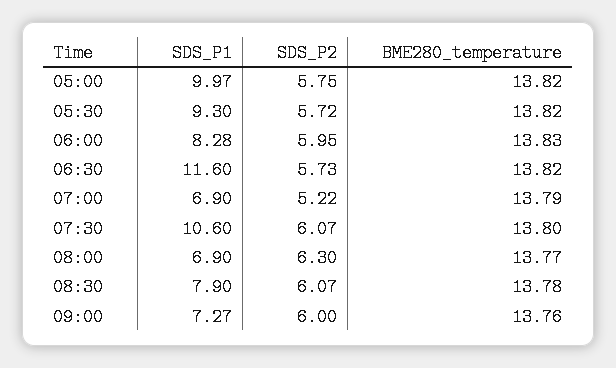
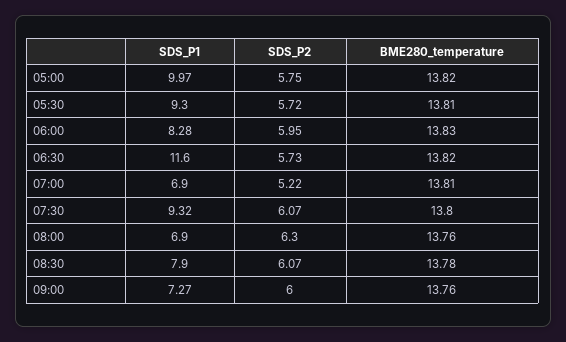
  {
    "SDS_P1": {
      "05:00": 9.97,
      "05:30": 9.3,
      "06:00": 8.28,
      "06:30": 11.6,
      "07:00": 6.9,
-     "07:30": 10.6,
+     "07:30": 9.32,
      "08:00": 6.9,
      "08:30": 7.9,
      "09:00": 7.27
    },
    "SDS_P2": {
      "05:00": 5.75,
      "05:30": 5.72,
      "06:00": 5.95,
      "06:30": 5.73,
      "07:00": 5.22,
      "07:30": 6.07,
      "08:00": 6.3,
      "08:30": 6.07,
      "09:00": 6
    },
    "BME280_temperature": {
      "05:00": 13.82,
-     "05:30": 13.82,
+     "05:30": 13.81,
      "06:00": 13.83,
      "06:30": 13.82,
-     "07:00": 13.79,
+     "07:00": 13.81,
      "07:30": 13.8,
-     "08:00": 13.77,
+     "08:00": 13.76,
      "08:30": 13.78,
      "09:00": 13.76
    }
  }

